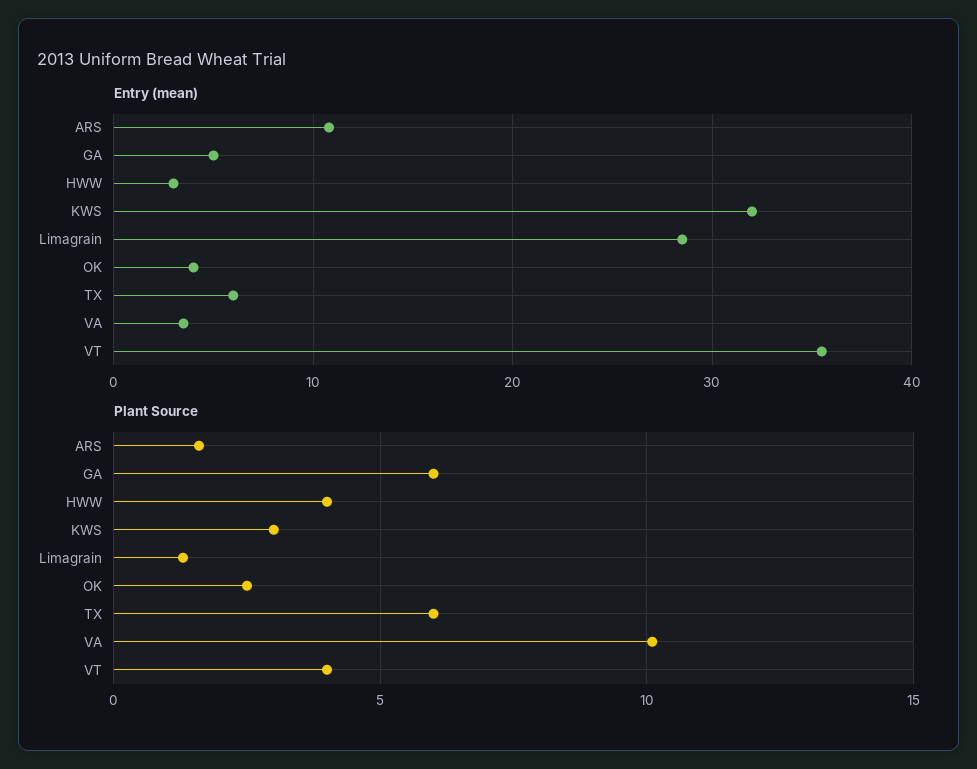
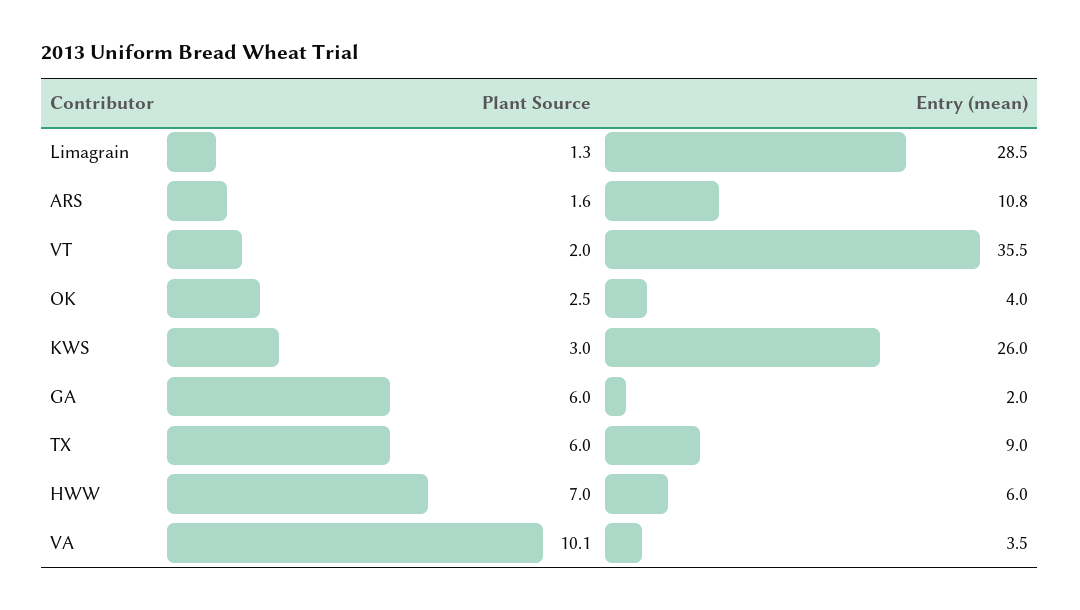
  {
    "Entry (mean)": {
      "ARS": 10.8,
-     "GA": 5,
+     "GA": 2,
-     "HWW": 3,
+     "HWW": 6,
-     "KWS": 32,
+     "KWS": 26,
      "Limagrain": 28.5,
      "OK": 4,
-     "TX": 6,
+     "TX": 9,
      "VA": 3.5,
      "VT": 35.5
    },
    "Plant Source": {
      "ARS": 1.6,
      "GA": 6,
-     "HWW": 4,
+     "HWW": 7,
      "KWS": 3,
      "Limagrain": 1.3,
      "OK": 2.5,
      "TX": 6,
      "VA": 10.1,
-     "VT": 4
+     "VT": 2
    }
  }

